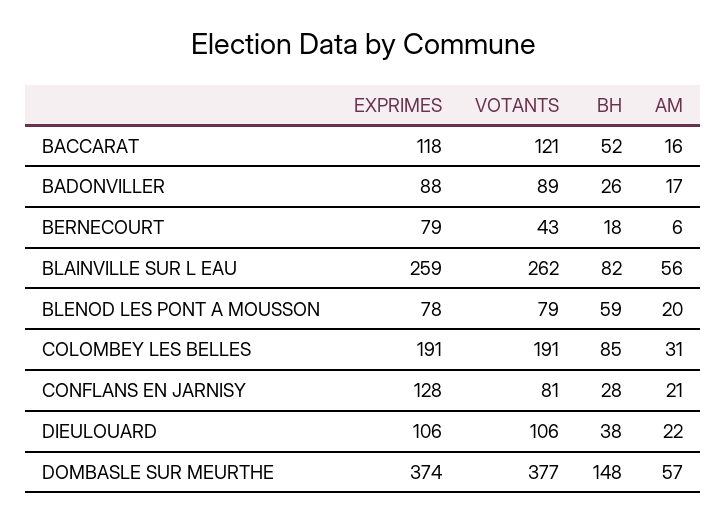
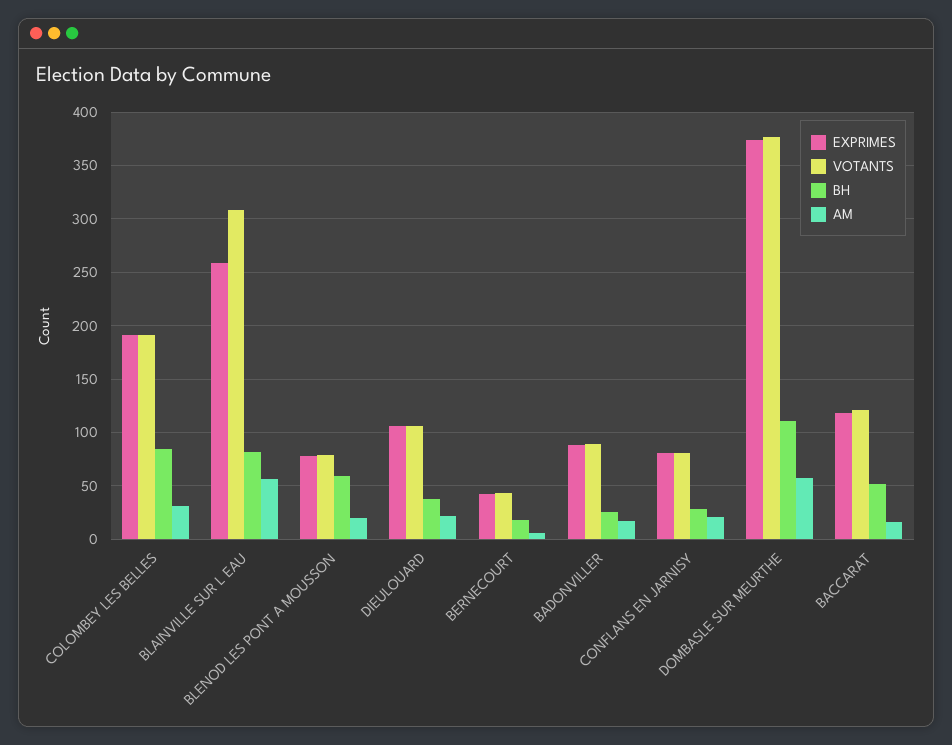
  {
    "EXPRIMES": {
      "BACCARAT": 118,
      "BADONVILLER": 88,
-     "BERNECOURT": 79,
+     "BERNECOURT": 40,
      "BLAINVILLE SUR L EAU": 259,
      "BLENOD LES PONT A MOUSSON": 78,
      "COLOMBEY LES BELLES": 191,
-     "CONFLANS EN JARNISY": 128,
+     "CONFLANS EN JARNISY": 80,
      "DIEULOUARD": 106,
      "DOMBASLE SUR MEURTHE": 374
    },
    "VOTANTS": {
      "BACCARAT": 121,
      "BADONVILLER": 89,
      "BERNECOURT": 43,
-     "BLAINVILLE SUR L EAU": 262,
+     "BLAINVILLE SUR L EAU": 310,
      "BLENOD LES PONT A MOUSSON": 79,
      "COLOMBEY LES BELLES": 191,
      "CONFLANS EN JARNISY": 81,
      "DIEULOUARD": 106,
      "DOMBASLE SUR MEURTHE": 377
    },
    "BH": {
      "BACCARAT": 52,
      "BADONVILLER": 26,
      "BERNECOURT": 18,
      "BLAINVILLE SUR L EAU": 82,
      "BLENOD LES PONT A MOUSSON": 59,
      "COLOMBEY LES BELLES": 85,
      "CONFLANS EN JARNISY": 28,
      "DIEULOUARD": 38,
-     "DOMBASLE SUR MEURTHE": 148
+     "DOMBASLE SUR MEURTHE": 110
    },
    "AM": {
      "BACCARAT": 16,
      "BADONVILLER": 17,
      "BERNECOURT": 6,
      "BLAINVILLE SUR L EAU": 56,
      "BLENOD LES PONT A MOUSSON": 20,
      "COLOMBEY LES BELLES": 31,
      "CONFLANS EN JARNISY": 21,
      "DIEULOUARD": 22,
      "DOMBASLE SUR MEURTHE": 57
    }
  }

